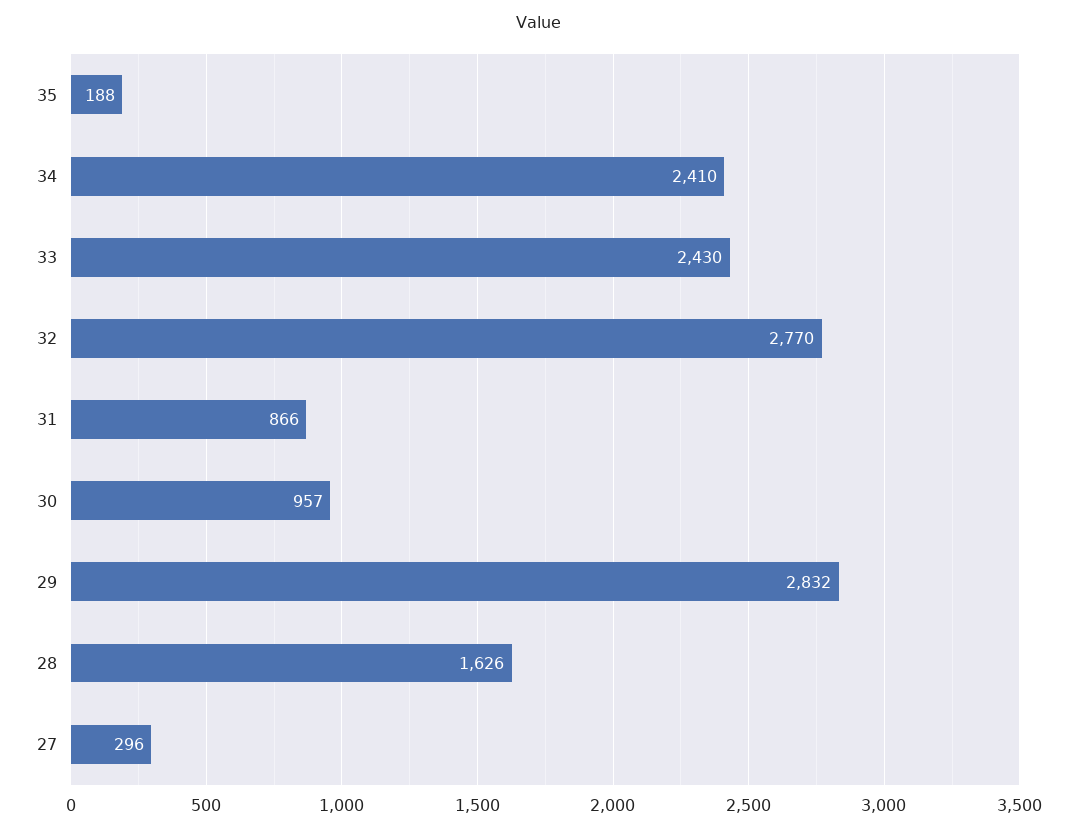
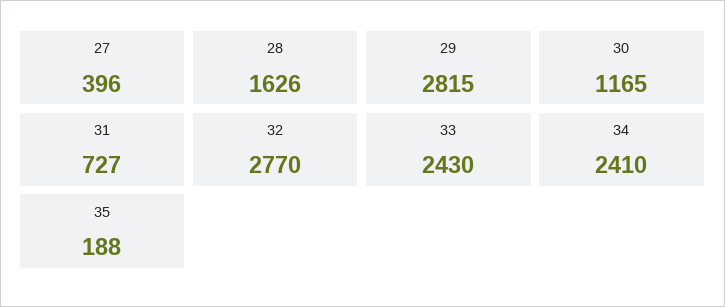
  {
    "35": 188,
    "34": 2410,
    "33": 2430,
    "32": 2770,
-   "31": 866,
+   "31": 727,
-   "30": 957,
+   "30": 1165,
-   "29": 2832,
+   "29": 2815,
    "28": 1626,
-   "27": 296
+   "27": 396
  }

